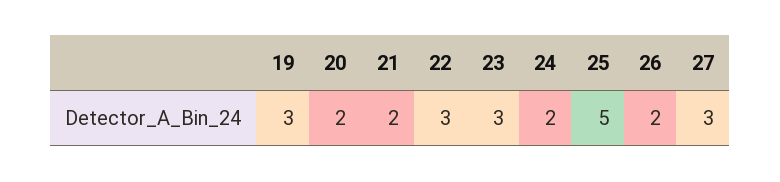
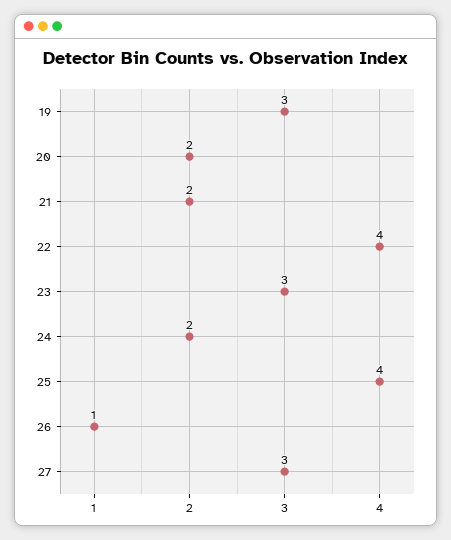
  {
    "19": 3,
    "20": 2,
    "21": 2,
-   "22": 3,
+   "22": 4,
    "23": 3,
    "24": 2,
-   "25": 5,
+   "25": 4,
-   "26": 2,
+   "26": 1,
    "27": 3
  }

